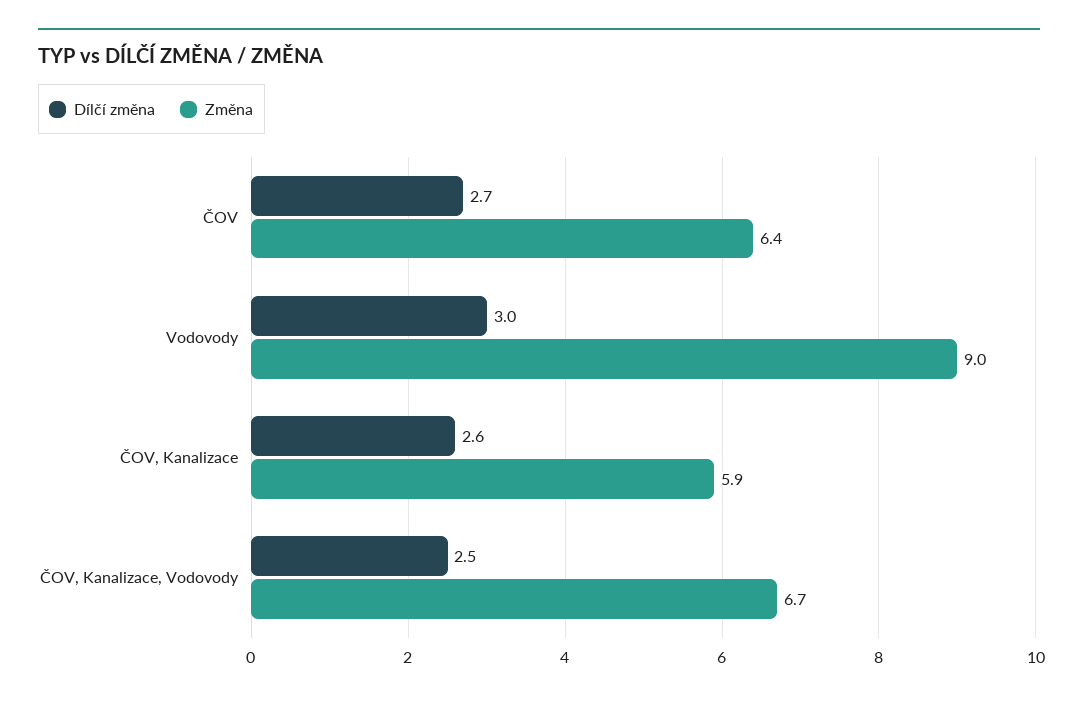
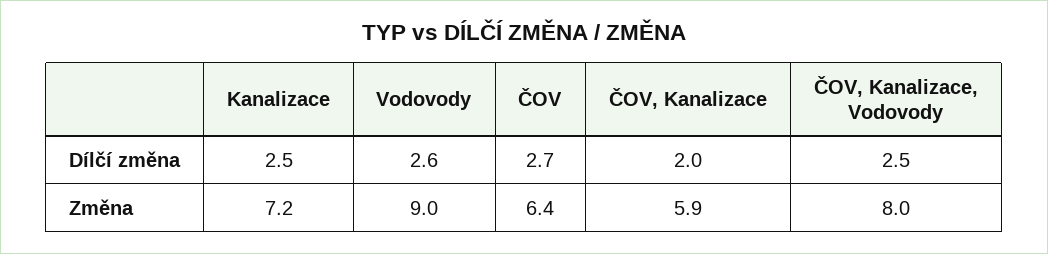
  {
    "Dílčí změna": {
      "ČOV": 2.7,
-     "Vodovody": 3,
+     "Vodovody": 2.6,
-     "ČOV, Kanalizace": 2.6,
+     "ČOV, Kanalizace": 2,
-     "ČOV, Kanalizace, Vodovody": 2.5
+     "ČOV, Kanalizace, Vodovody": 2.5,
+     "Kanalizace": 2.5
    },
    "Změna": {
      "ČOV": 6.4,
      "Vodovody": 9,
      "ČOV, Kanalizace": 5.9,
-     "ČOV, Kanalizace, Vodovody": 6.7
+     "ČOV, Kanalizace, Vodovody": 8,
+     "Kanalizace": 7.2
    }
  }

